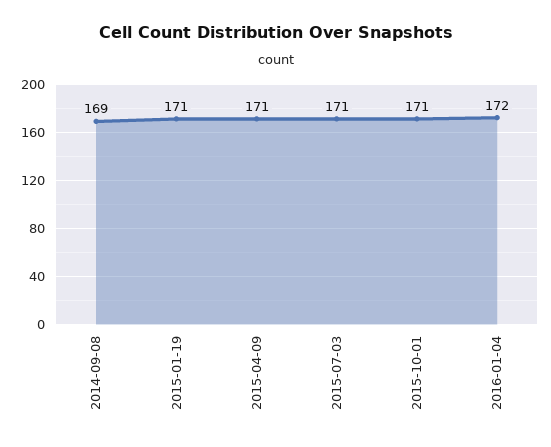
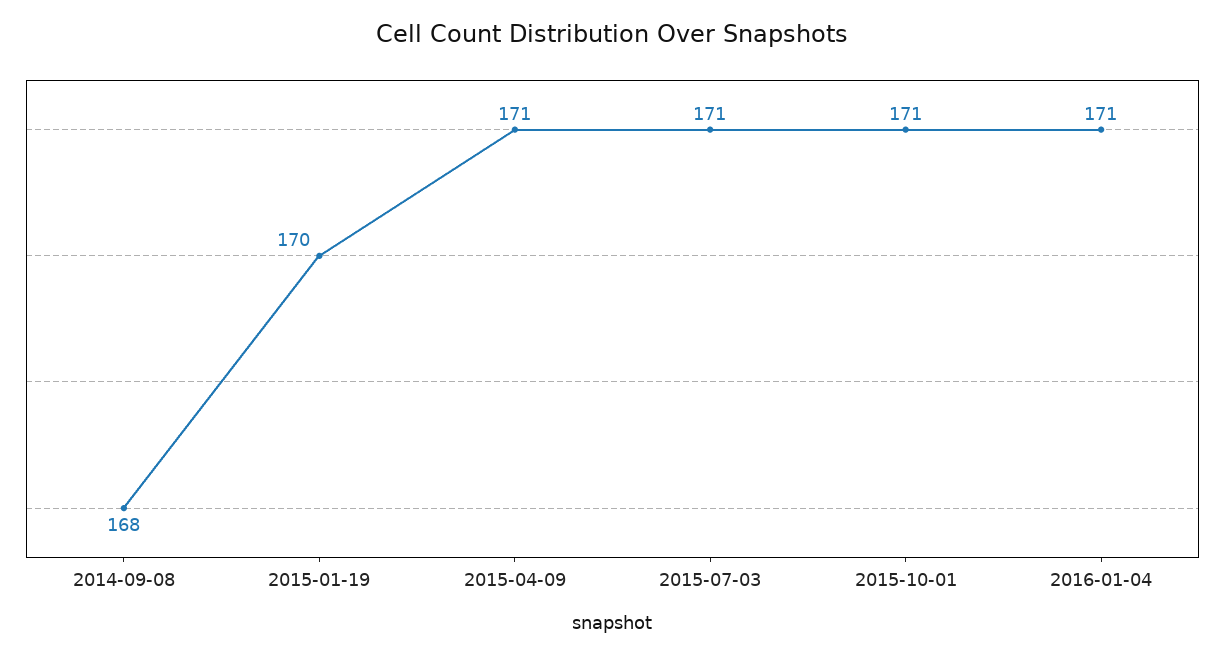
  {
-   "2014-09-08": 169,
+   "2014-09-08": 168,
-   "2015-01-19": 171,
+   "2015-01-19": 170,
    "2015-04-09": 171,
    "2015-07-03": 171,
    "2015-10-01": 171,
-   "2016-01-04": 172
+   "2016-01-04": 171
  }

